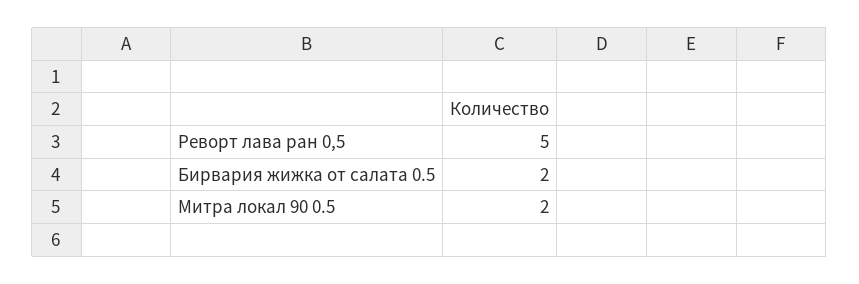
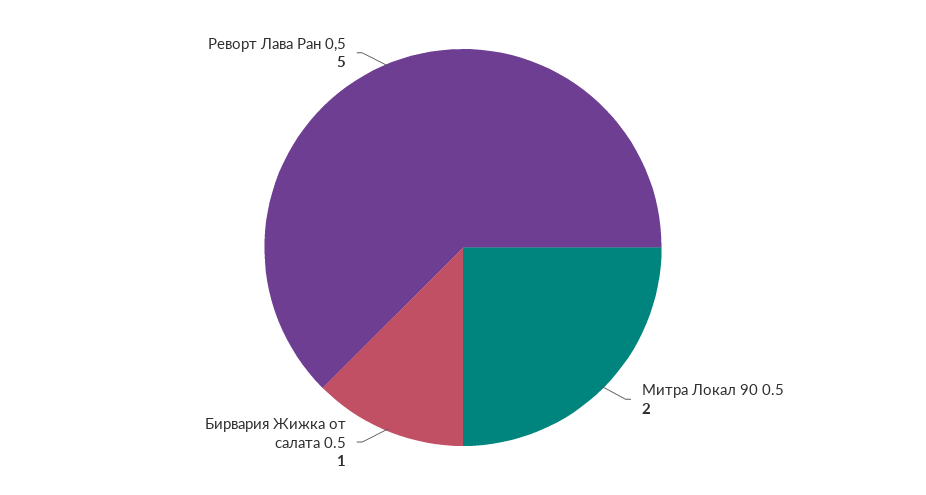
  {
    "Реворт лава ран 0,5": 5,
-   "Бирвария жижка от салата 0.5": 2,
+   "Бирвария жижка от салата 0.5": 1,
    "Митра локал 90 0.5": 2
  }

